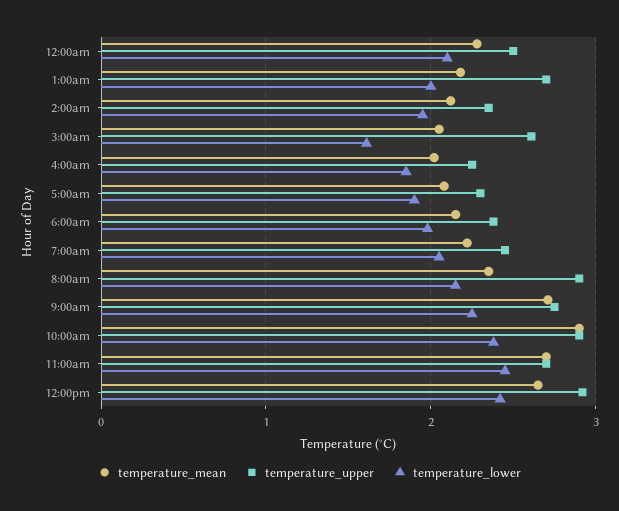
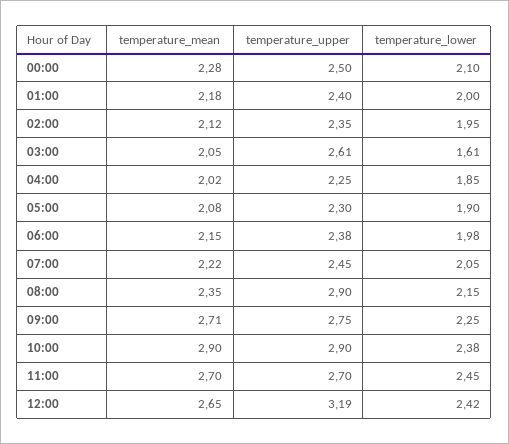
  {
    "temperature_mean": {
      "12:00am": 2.28,
      "1:00am": 2.18,
      "2:00am": 2.12,
      "3:00am": 2.05,
      "4:00am": 2.02,
      "5:00am": 2.08,
      "6:00am": 2.15,
      "7:00am": 2.22,
      "8:00am": 2.35,
      "9:00am": 2.71,
      "10:00am": 2.9,
      "11:00am": 2.7,
      "12:00pm": 2.65
    },
    "temperature_upper": {
      "12:00am": 2.5,
-     "1:00am": 2.7,
+     "1:00am": 2.4,
      "2:00am": 2.35,
      "3:00am": 2.61,
      "4:00am": 2.25,
      "5:00am": 2.3,
      "6:00am": 2.38,
      "7:00am": 2.45,
      "8:00am": 2.9,
      "9:00am": 2.75,
      "10:00am": 2.9,
      "11:00am": 2.7,
-     "12:00pm": 2.9
+     "12:00pm": 3.19
    },
    "temperature_lower": {
      "12:00am": 2.1,
      "1:00am": 2,
      "2:00am": 1.95,
      "3:00am": 1.61,
      "4:00am": 1.85,
      "5:00am": 1.9,
      "6:00am": 1.98,
      "7:00am": 2.05,
      "8:00am": 2.15,
      "9:00am": 2.25,
      "10:00am": 2.38,
      "11:00am": 2.45,
      "12:00pm": 2.42
    }
  }

